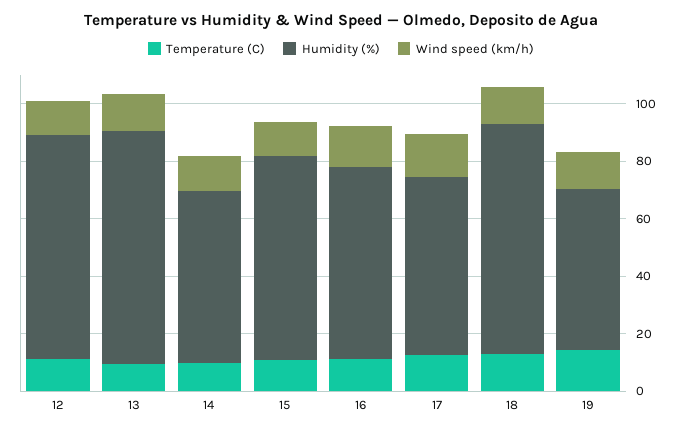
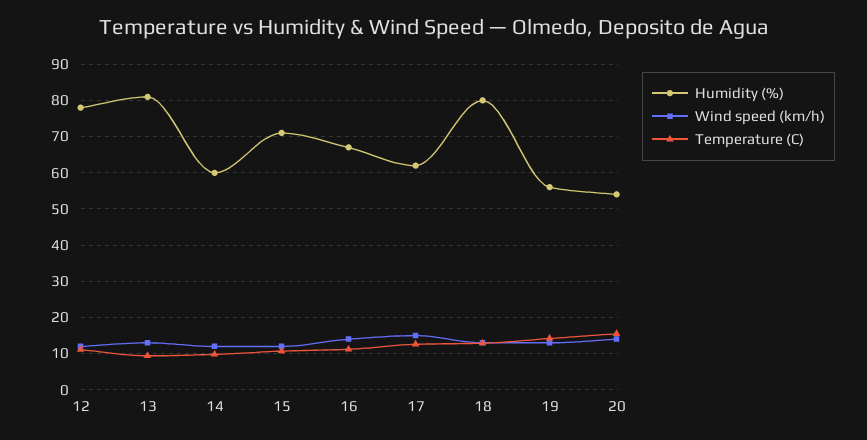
  {
    "Temperature (C)": {
      "12": 12,
      "13": 10,
      "14": 10,
      "15": 10,
      "16": 12,
      "17": 12,
      "18": 12,
-     "19": 14
+     "19": 14,
+     "20": 16
    },
    "Humidity (%)": {
      "12": 78,
      "13": 82,
      "14": 60,
      "15": 72,
      "16": 68,
      "17": 62,
      "18": 80,
-     "19": 56
+     "19": 56,
+     "20": 54
    },
    "Wind speed (km/h)": {
      "12": 12,
      "13": 14,
      "14": 12,
      "15": 12,
      "16": 14,
      "17": 16,
      "18": 14,
-     "19": 14
+     "19": 14,
+     "20": 14
    }
  }

